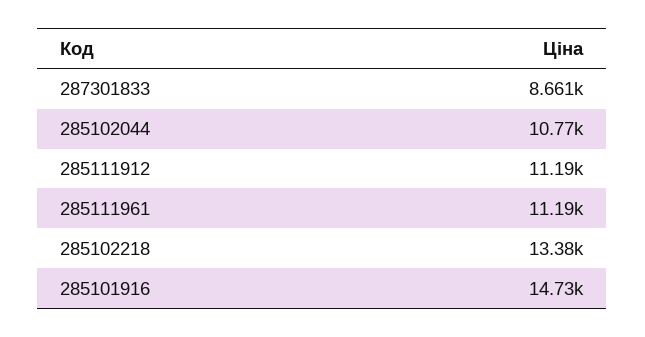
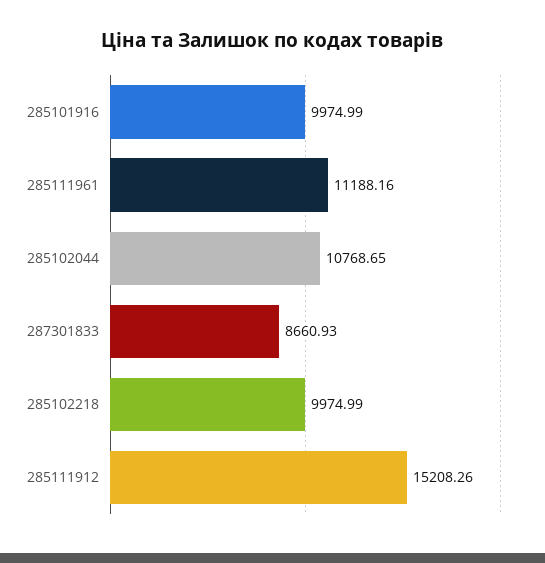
  {
    "287301833": 8660.93,
    "285102044": 10768.65,
-   "285111912": 11190,
+   "285111912": 15208.26,
    "285111961": 11188.16,
-   "285102218": 13380,
+   "285102218": 9974.99,
-   "285101916": 14730
+   "285101916": 9974.99
  }

